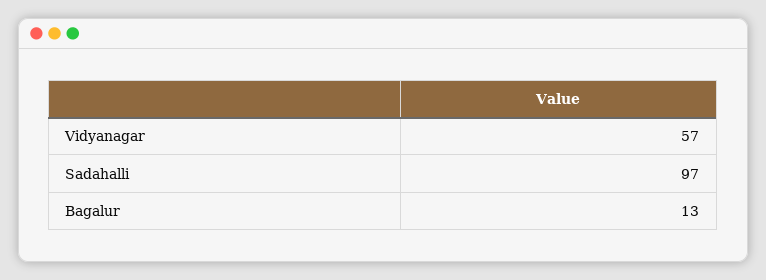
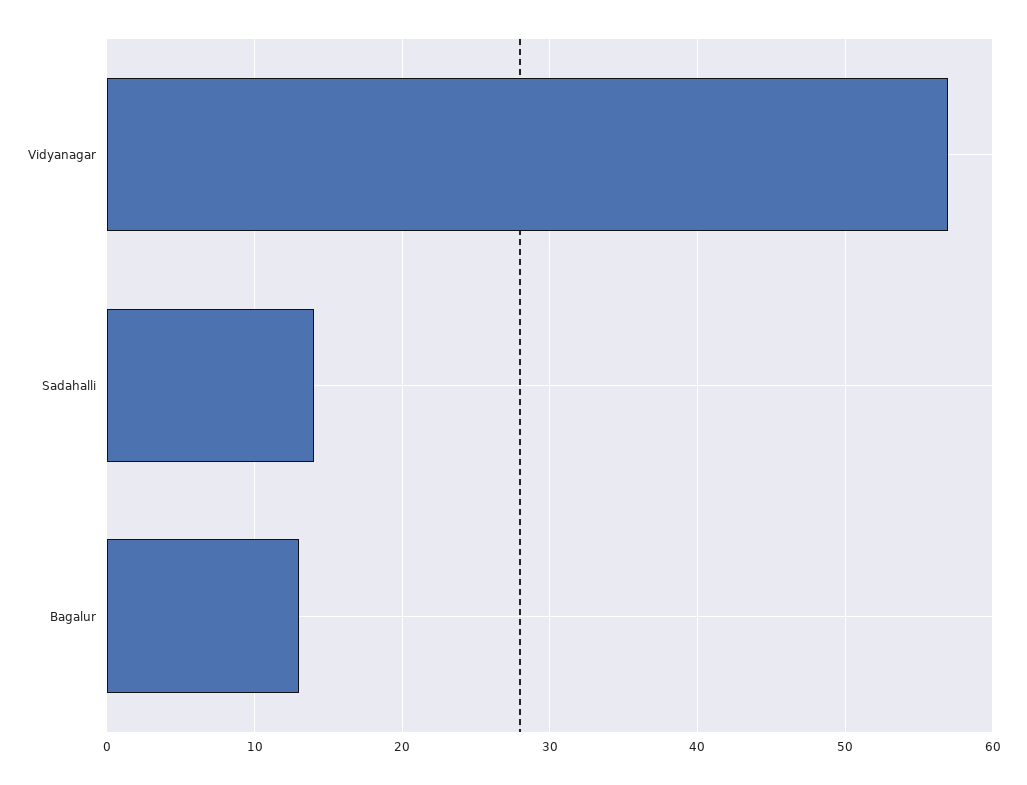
  {
    "Vidyanagar": 57,
-   "Sadahalli": 97,
+   "Sadahalli": 14,
    "Bagalur": 13
  }

